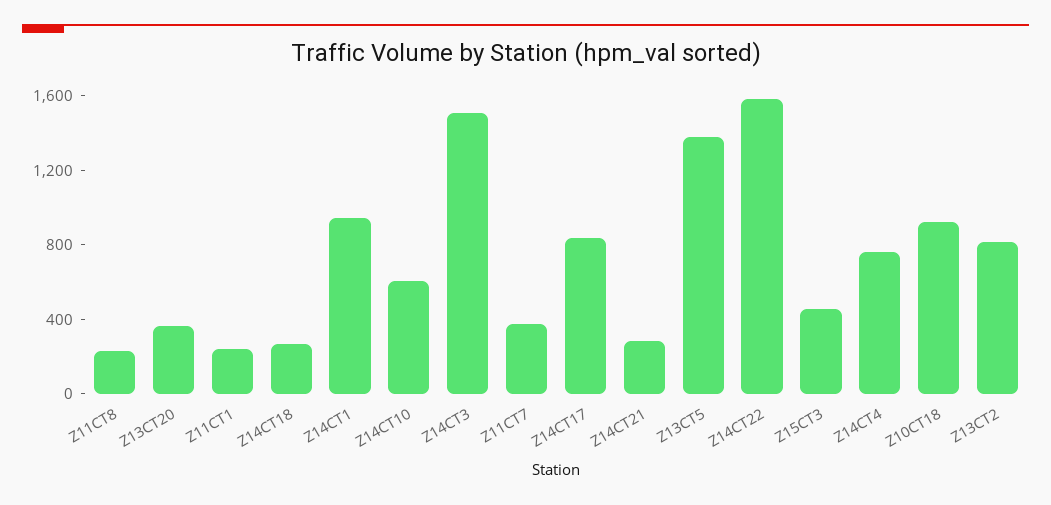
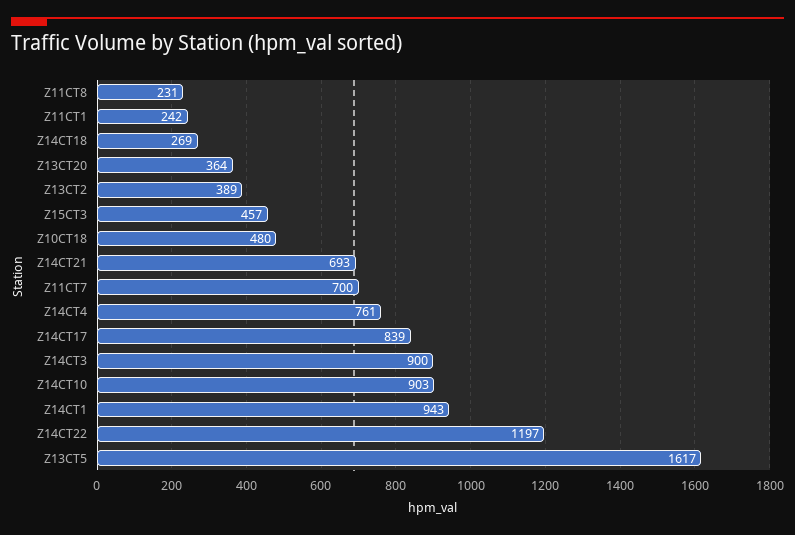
  {
    "Z11CT8": 231,
    "Z13CT20": 364,
    "Z11CT1": 242,
    "Z14CT18": 269,
    "Z14CT1": 943,
-   "Z14CT10": 600,
+   "Z14CT10": 903,
-   "Z14CT3": 1500,
+   "Z14CT3": 900,
-   "Z11CT7": 400,
+   "Z11CT7": 700,
    "Z14CT17": 839,
-   "Z14CT21": 300,
+   "Z14CT21": 693,
-   "Z13CT5": 1400,
+   "Z13CT5": 1617,
-   "Z14CT22": 1600,
+   "Z14CT22": 1197,
    "Z15CT3": 457,
    "Z14CT4": 761,
-   "Z10CT18": 900,
+   "Z10CT18": 480,
-   "Z13CT2": 800
+   "Z13CT2": 389
  }

